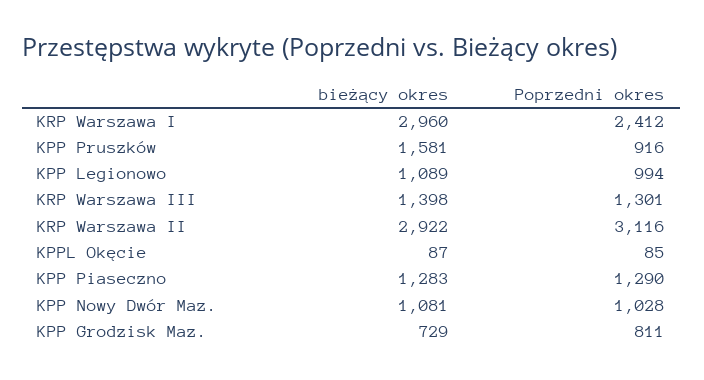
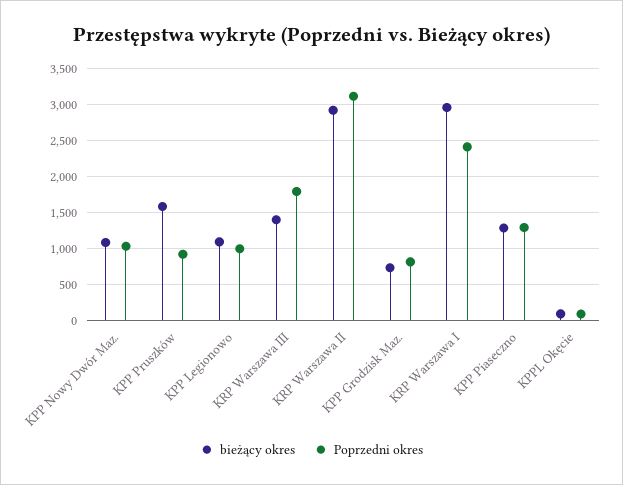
  {
    "bieżący okres": {
      "KRP Warszawa I": 2960,
      "KPP Pruszków": 1581,
      "KPP Legionowo": 1089,
      "KRP Warszawa III": 1398,
      "KRP Warszawa II": 2922,
      "KPPL Okęcie": 87,
      "KPP Piaseczno": 1283,
      "KPP Nowy Dwór Maz.": 1081,
      "KPP Grodzisk Maz.": 729
    },
    "Poprzedni okres": {
      "KRP Warszawa I": 2412,
      "KPP Pruszków": 916,
      "KPP Legionowo": 994,
-     "KRP Warszawa III": 1301,
+     "KRP Warszawa III": 1800,
      "KRP Warszawa II": 3116,
      "KPPL Okęcie": 85,
      "KPP Piaseczno": 1290,
      "KPP Nowy Dwór Maz.": 1028,
      "KPP Grodzisk Maz.": 811
    }
  }

